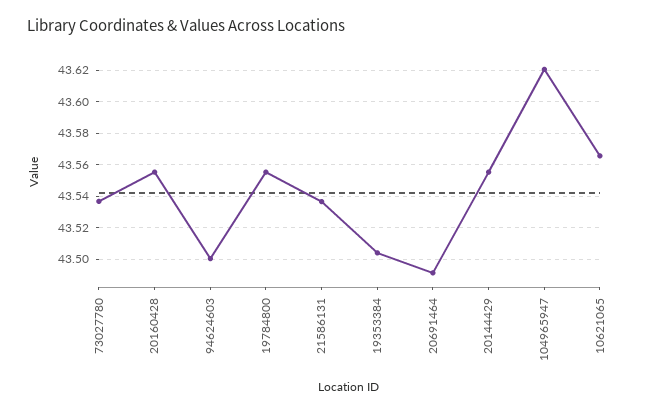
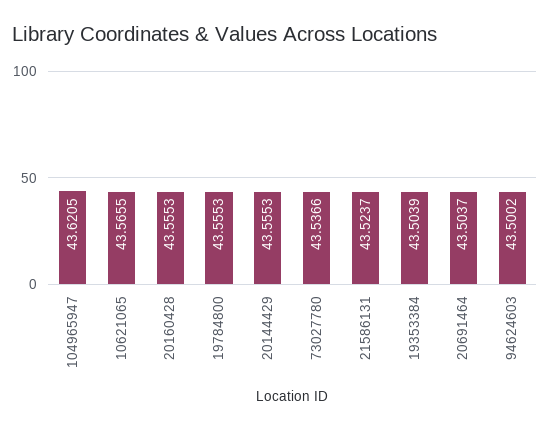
  {
    "73027780": 43.5366,
    "20160428": 43.5553,
    "94624603": 43.5002,
    "19784800": 43.5553,
-   "21586131": 43.535,
+   "21586131": 43.5237,
    "19353384": 43.5039,
-   "20691464": 43.49,
+   "20691464": 43.5037,
    "20144429": 43.5553,
    "104965947": 43.6205,
    "10621065": 43.5655
  }

